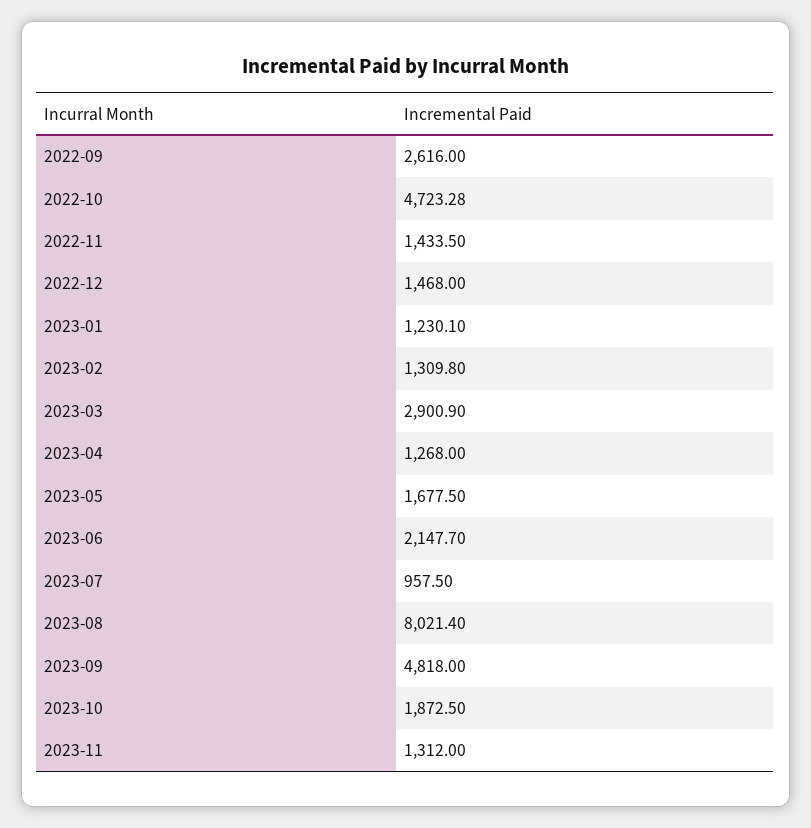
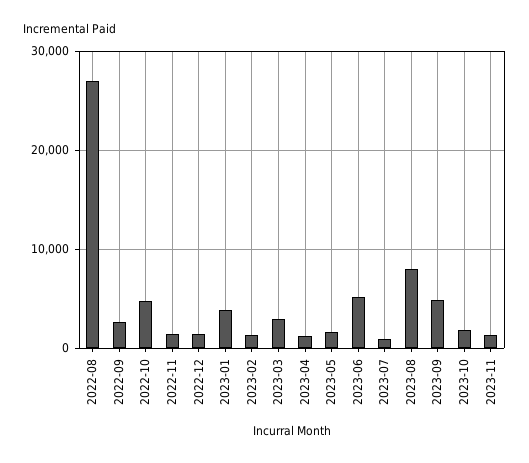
  {
    "2022-09": 2616,
    "2022-10": 4723.28,
    "2022-11": 1433.5,
    "2022-12": 1468,
-   "2023-01": 1230.1,
+   "2023-01": 4000,
    "2023-02": 1309.8,
    "2023-03": 2900.9,
    "2023-04": 1268,
    "2023-05": 1677.5,
-   "2023-06": 2147.7,
+   "2023-06": 5000,
    "2023-07": 957.5,
    "2023-08": 8021.4,
    "2023-09": 4818,
    "2023-10": 1872.5,
-   "2023-11": 1312
+   "2023-11": 1312,
+   "2022-08": 27000
  }

